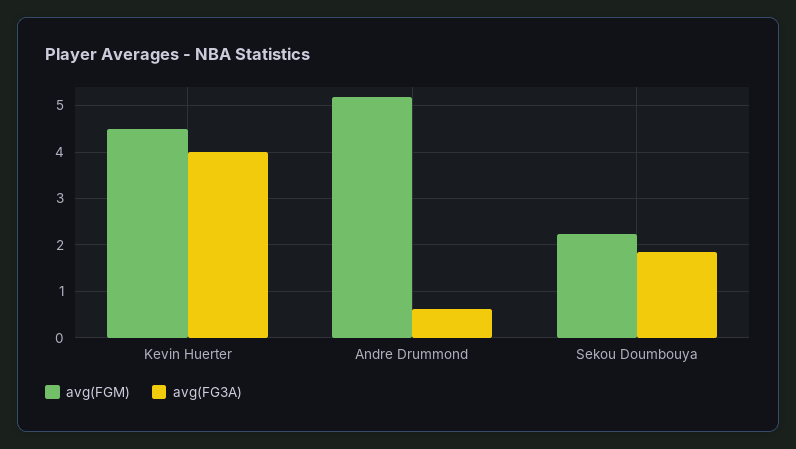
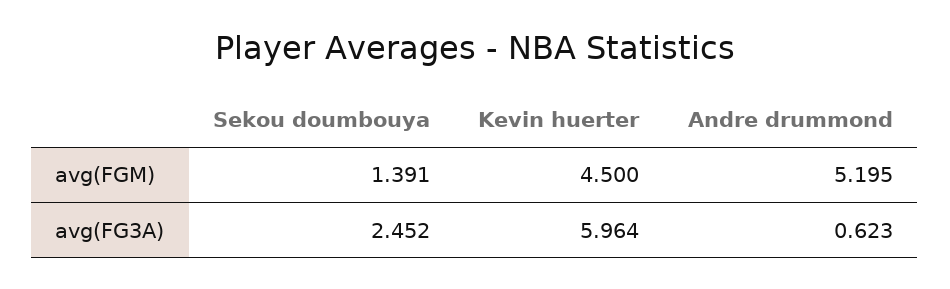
  {
    "avg(FGM)": {
      "Kevin Huerter": 4.5,
      "Andre Drummond": 5.195,
-     "Sekou Doumbouya": 2.2
+     "Sekou Doumbouya": 1.391
    },
    "avg(FG3A)": {
-     "Kevin Huerter": 4,
+     "Kevin Huerter": 5.964,
      "Andre Drummond": 0.623,
-     "Sekou Doumbouya": 1.8
+     "Sekou Doumbouya": 2.452
    }
  }

